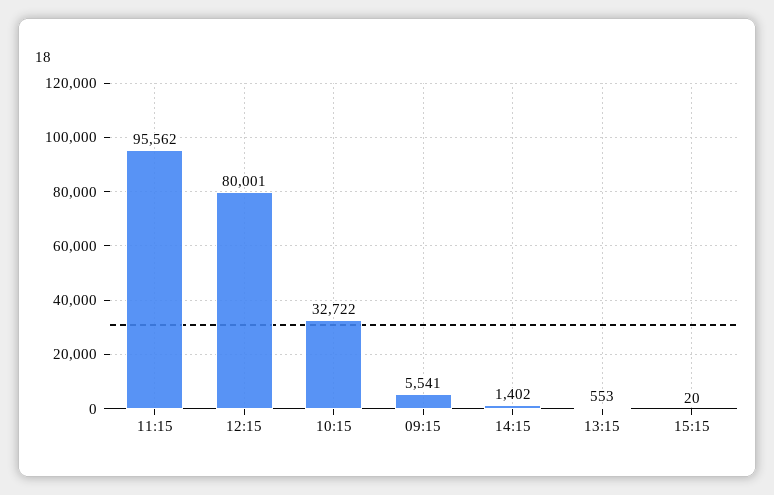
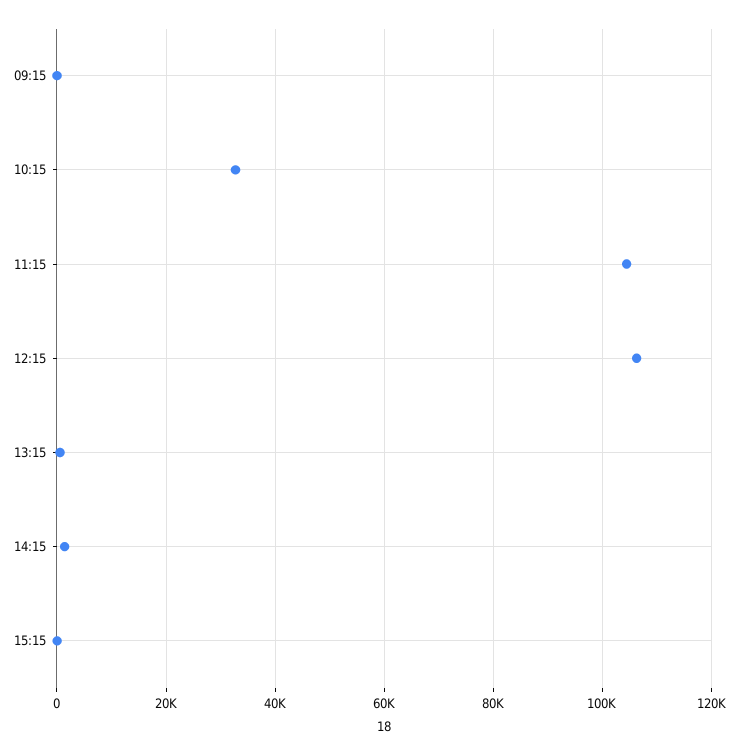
  {
-   "11:15": 95562,
+   "11:15": 104000,
-   "12:15": 80001,
+   "12:15": 106000,
    "10:15": 32722,
-   "09:15": 5541,
+   "09:15": 0,
    "14:15": 1402,
    "13:15": 553,
    "15:15": 20
  }

